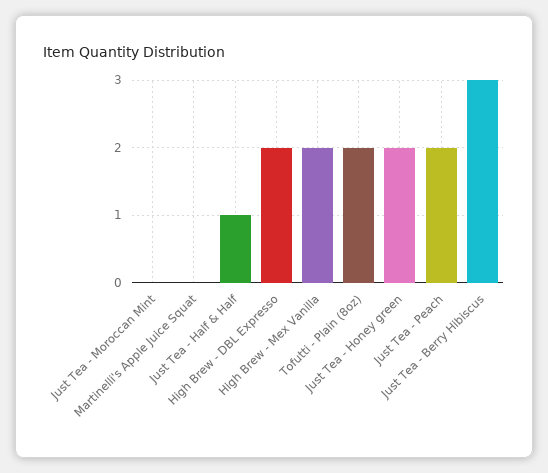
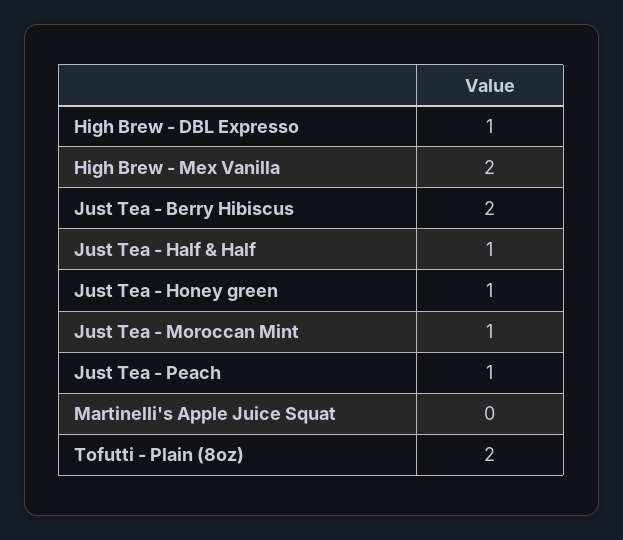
  {
-   "Just Tea - Moroccan Mint": 0,
+   "Just Tea - Moroccan Mint": 1,
    "Martinelli's Apple Juice Squat": 0,
    "Just Tea - Half & Half": 1,
-   "High Brew - DBL Expresso": 2,
+   "High Brew - DBL Expresso": 1,
    "High Brew - Mex Vanilla": 2,
    "Tofutti - Plain (8oz)": 2,
-   "Just Tea - Honey green": 2,
+   "Just Tea - Honey green": 1,
-   "Just Tea - Peach": 2,
+   "Just Tea - Peach": 1,
-   "Just Tea - Berry Hibiscus": 3
+   "Just Tea - Berry Hibiscus": 2
  }

